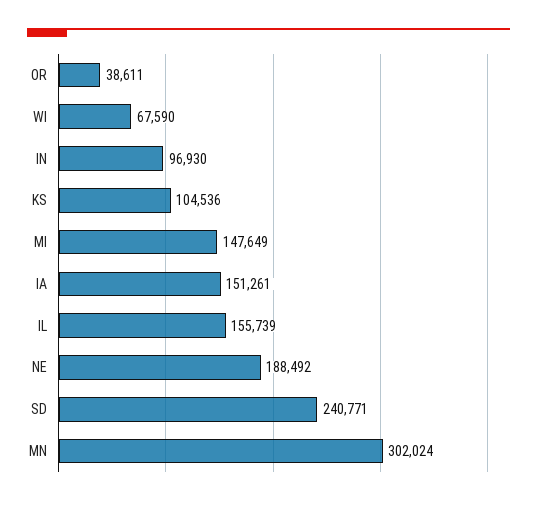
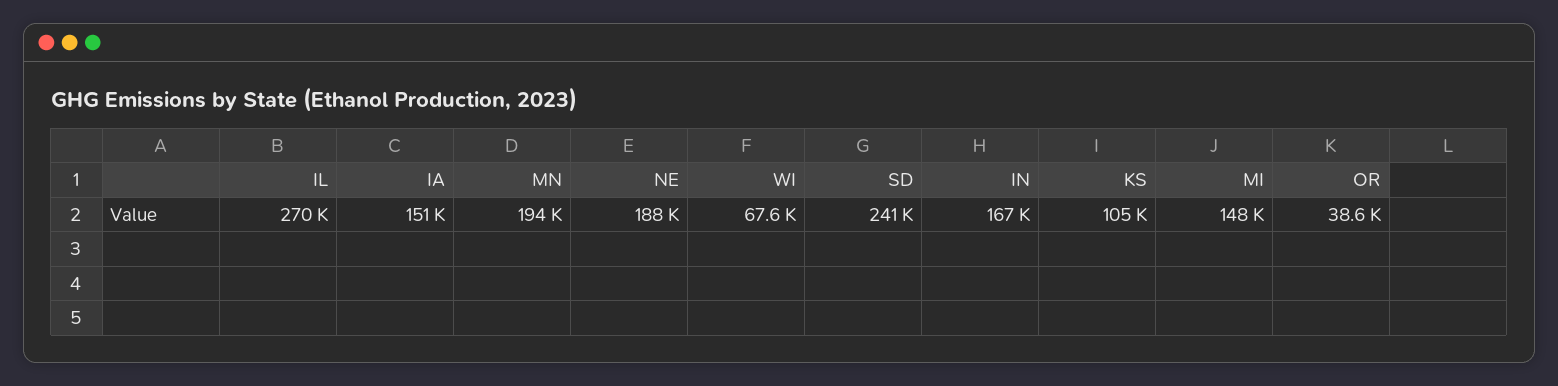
  {
    "OR": 38611,
    "WI": 67590,
-   "IN": 96930,
+   "IN": 167000,
    "KS": 104536,
    "MI": 147649,
    "IA": 151261,
-   "IL": 155739,
+   "IL": 270000,
    "NE": 188492,
    "SD": 240771,
-   "MN": 302024
+   "MN": 194000
  }

